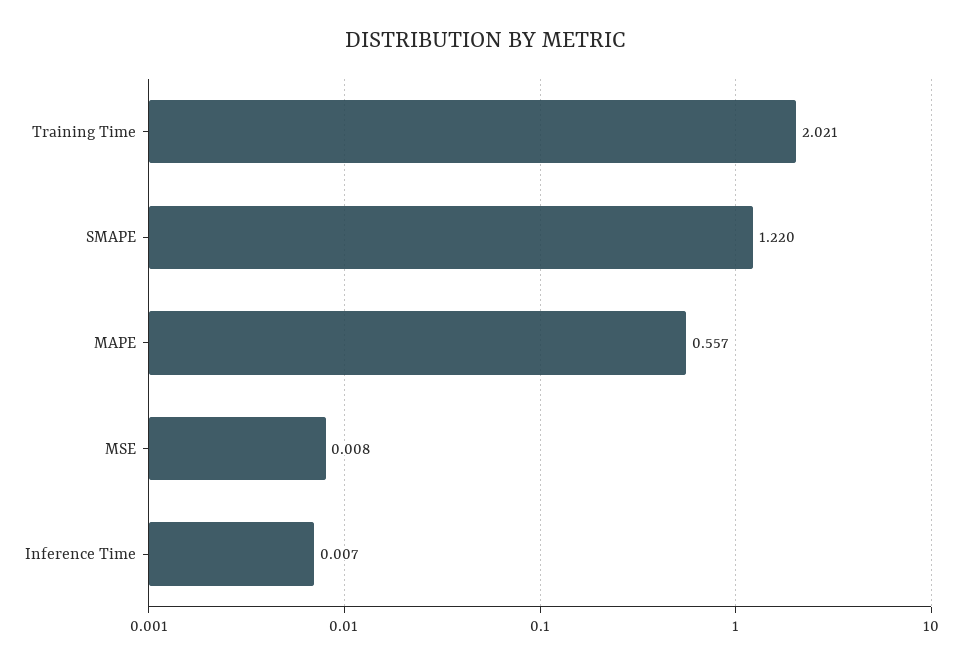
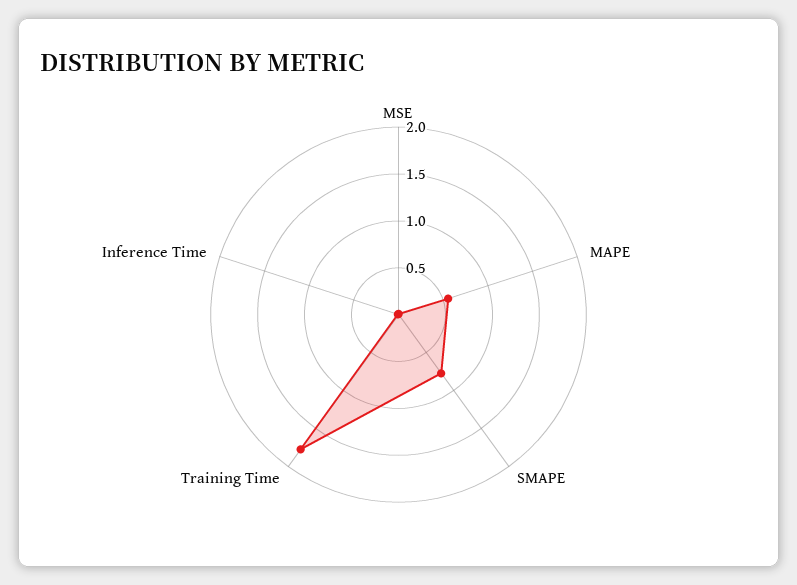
  {
-   "Training Time": 2.021,
+   "Training Time": 1.8,
-   "SMAPE": 1.22,
+   "SMAPE": 0.8,
    "MAPE": 0.557,
    "MSE": 0.008,
    "Inference Time": 0.007
  }

